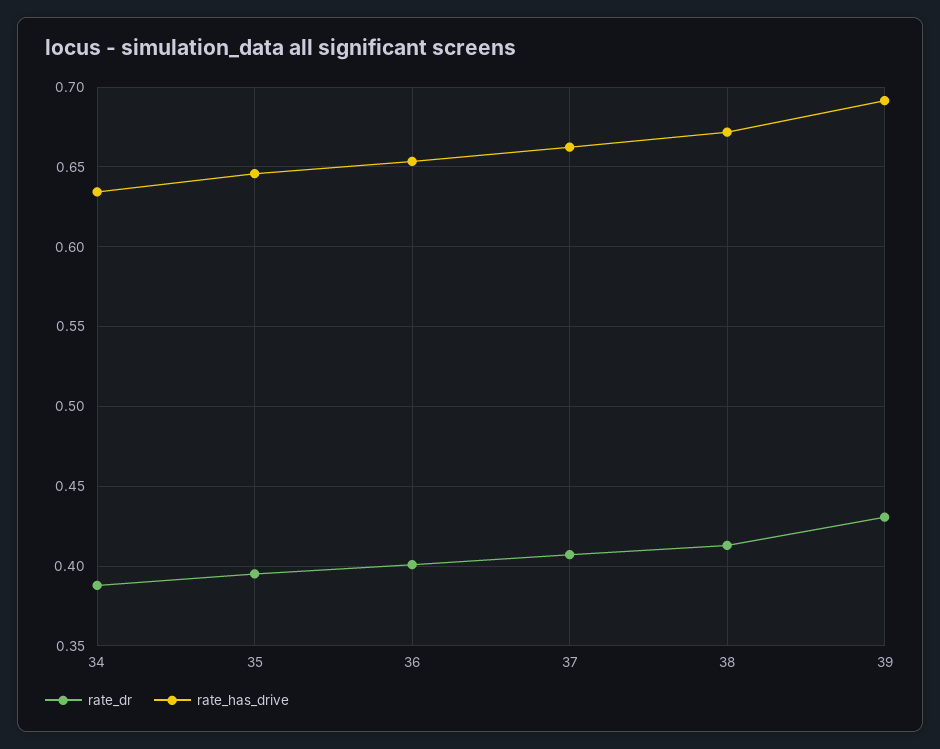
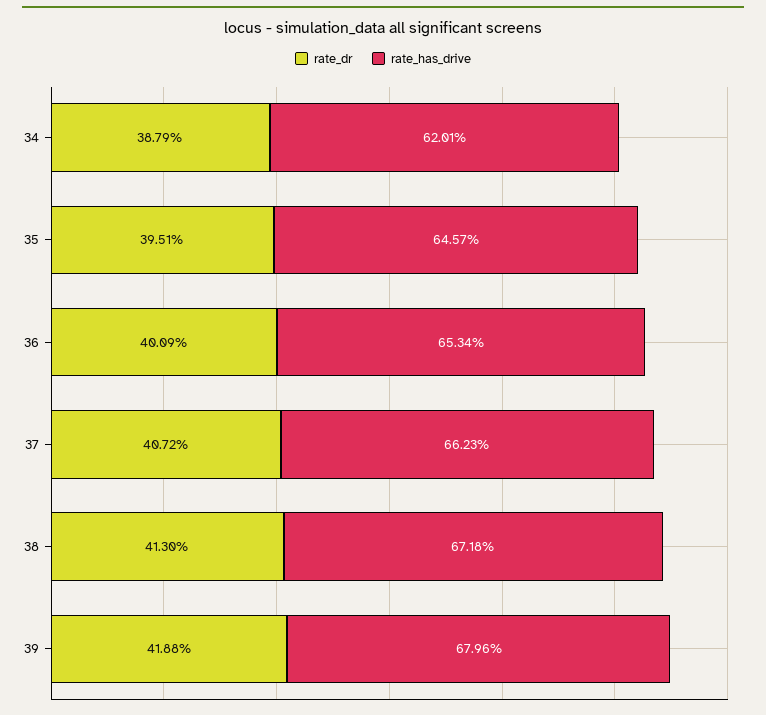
  {
    "rate_dr": {
      "34": 0.3879,
      "35": 0.3951,
      "36": 0.4009,
      "37": 0.4072,
      "38": 0.413,
-     "39": 0.43
+     "39": 0.4188
    },
    "rate_has_drive": {
-     "34": 0.635,
+     "34": 0.6201,
      "35": 0.6457,
      "36": 0.6534,
      "37": 0.6623,
      "38": 0.6718,
-     "39": 0.69
+     "39": 0.6796
    }
  }

